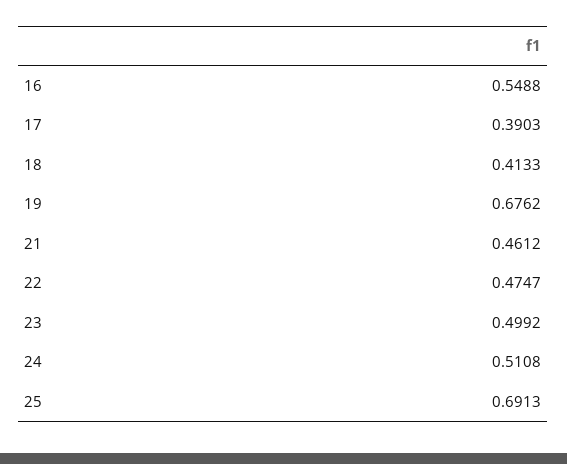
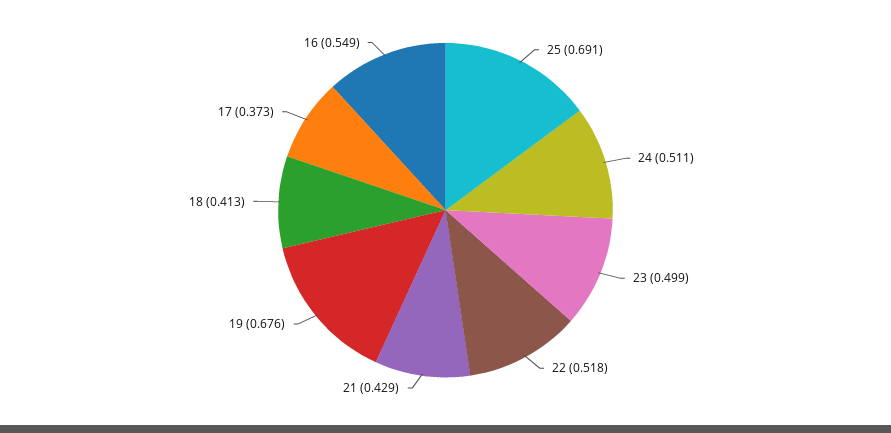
  {
    "16": 0.5488,
-   "17": 0.3903,
+   "17": 0.373,
    "18": 0.4133,
    "19": 0.6762,
-   "21": 0.4612,
+   "21": 0.429,
-   "22": 0.4747,
+   "22": 0.518,
    "23": 0.4992,
    "24": 0.5108,
    "25": 0.6913
  }

